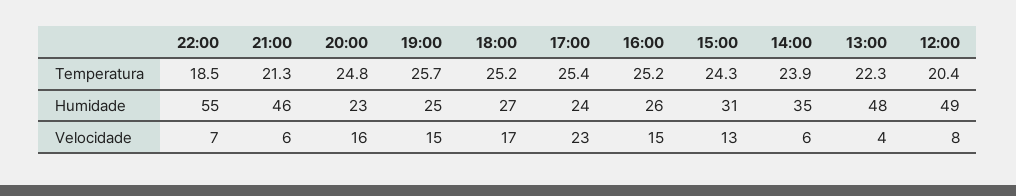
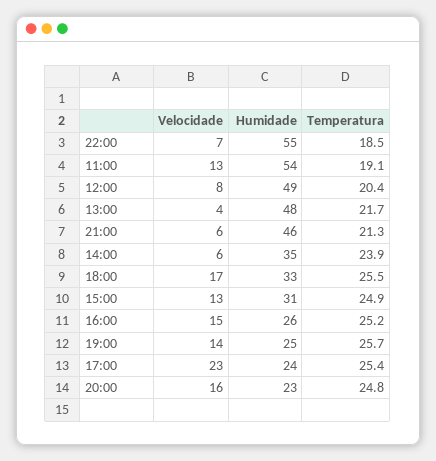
  {
    "22:00": {
      "Temperatura": 18.5,
      "Humidade": 55,
      "Velocidade": 7
    },
    "21:00": {
      "Temperatura": 21.3,
      "Humidade": 46,
      "Velocidade": 6
    },
    "20:00": {
      "Temperatura": 24.8,
      "Humidade": 23,
      "Velocidade": 16
    },
    "19:00": {
      "Temperatura": 25.7,
      "Humidade": 25,
-     "Velocidade": 15
+     "Velocidade": 14
    },
    "18:00": {
-     "Temperatura": 25.2,
+     "Temperatura": 25.5,
-     "Humidade": 27,
+     "Humidade": 33,
      "Velocidade": 17
    },
    "17:00": {
      "Temperatura": 25.4,
      "Humidade": 24,
      "Velocidade": 23
    },
    "16:00": {
      "Temperatura": 25.2,
      "Humidade": 26,
      "Velocidade": 15
    },
    "15:00": {
-     "Temperatura": 24.3,
+     "Temperatura": 24.9,
      "Humidade": 31,
      "Velocidade": 13
    },
    "14:00": {
      "Temperatura": 23.9,
      "Humidade": 35,
      "Velocidade": 6
    },
    "13:00": {
-     "Temperatura": 22.3,
+     "Temperatura": 21.7,
      "Humidade": 48,
      "Velocidade": 4
    },
    "12:00": {
      "Temperatura": 20.4,
      "Humidade": 49,
      "Velocidade": 8
-   }
+   },
+   "11:00": {
+     "Velocidade": 13,
+     "Humidade": 54,
+     "Temperatura": 19.1
+   }
  }

